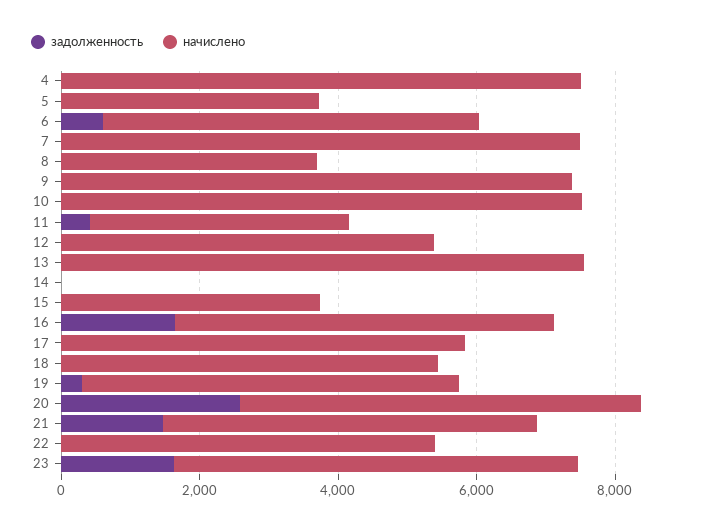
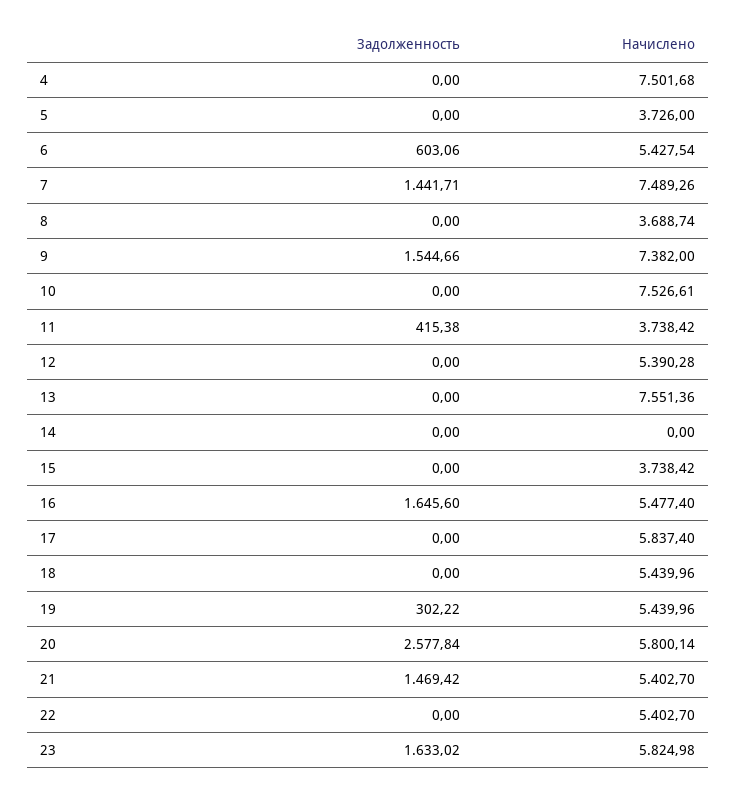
  {
    "задолженность": {
      "4": 0,
      "5": 0,
      "6": 603.06,
-     "7": 0,
+     "7": 1441.71,
      "8": 0,
-     "9": 0,
+     "9": 1544.66,
      "10": 0,
      "11": 415.38,
      "12": 0,
      "13": 0,
      "14": 0,
      "15": 0,
      "16": 1645.6,
      "17": 0,
      "18": 0,
      "19": 302.22,
      "20": 2577.84,
      "21": 1469.42,
      "22": 0,
      "23": 1633.02
    },
    "начислено": {
      "4": 7501.68,
      "5": 3726,
      "6": 5427.54,
      "7": 7489.26,
      "8": 3688.74,
      "9": 7382,
      "10": 7526.61,
      "11": 3738.42,
      "12": 5390.28,
      "13": 7551.36,
      "14": 0,
      "15": 3738.42,
      "16": 5477.4,
      "17": 5837.4,
      "18": 5439.96,
      "19": 5439.96,
      "20": 5800.14,
      "21": 5402.7,
      "22": 5402.7,
      "23": 5824.98
    }
  }

